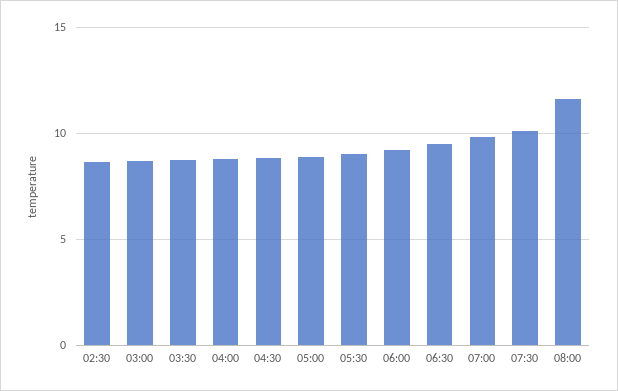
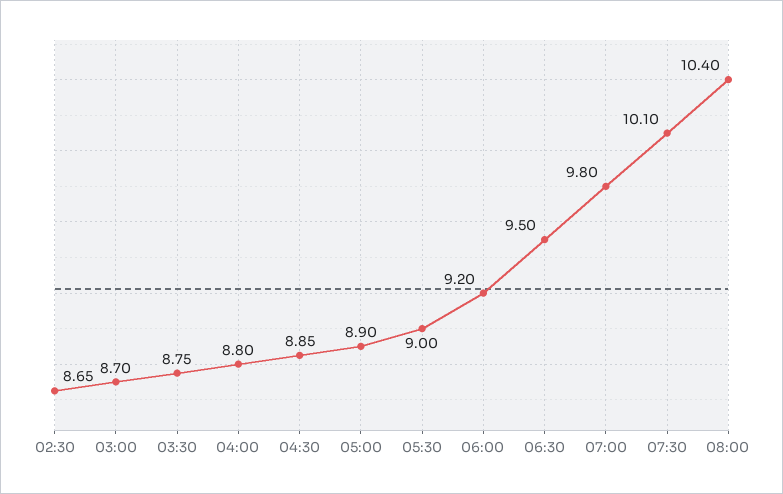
  {
    "02:30": 8.65,
    "03:00": 8.7,
    "03:30": 8.75,
    "04:00": 8.8,
    "04:30": 8.85,
    "05:00": 8.9,
    "05:30": 9,
    "06:00": 9.2,
    "06:30": 9.5,
    "07:00": 9.8,
    "07:30": 10.1,
-   "08:00": 11.5
+   "08:00": 10.4
  }

